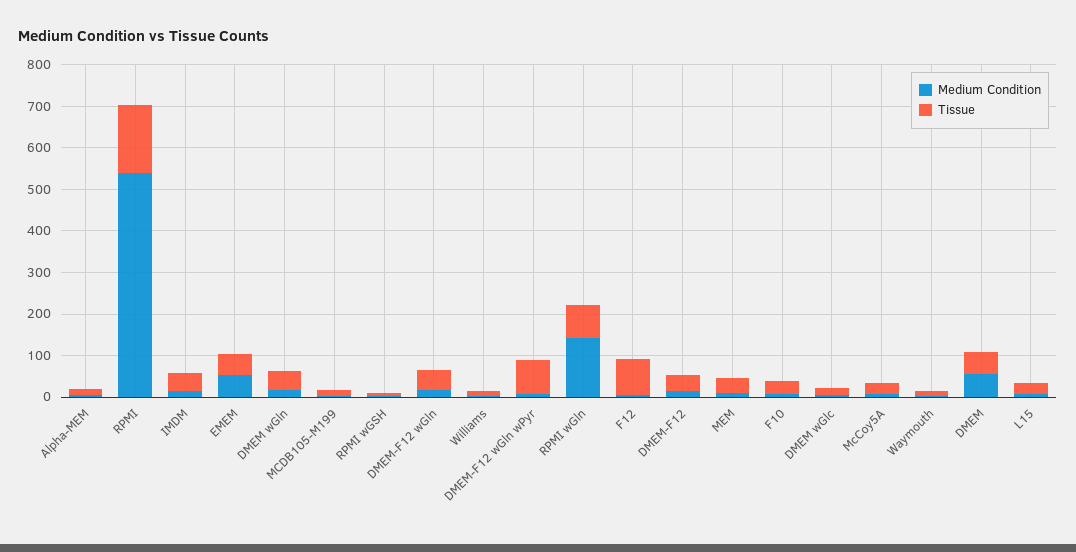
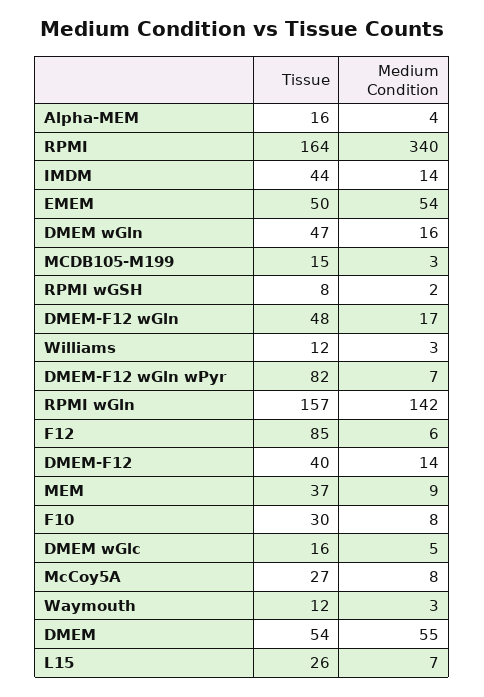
  {
    "Medium Condition": {
      "Alpha-MEM": 4,
-     "RPMI": 540,
+     "RPMI": 340,
      "IMDM": 14,
      "EMEM": 54,
      "DMEM wGln": 16,
      "MCDB105-M199": 3,
      "RPMI wGSH": 2,
      "DMEM-F12 wGln": 17,
      "Williams": 3,
      "DMEM-F12 wGln wPyr": 7,
      "RPMI wGln": 142,
      "F12": 6,
      "DMEM-F12": 14,
      "MEM": 9,
      "F10": 8,
      "DMEM wGlc": 5,
      "McCoy5A": 8,
      "Waymouth": 3,
      "DMEM": 55,
      "L15": 7
    },
    "Tissue": {
      "Alpha-MEM": 16,
      "RPMI": 164,
      "IMDM": 44,
      "EMEM": 50,
      "DMEM wGln": 47,
      "MCDB105-M199": 15,
      "RPMI wGSH": 8,
      "DMEM-F12 wGln": 48,
      "Williams": 12,
      "DMEM-F12 wGln wPyr": 82,
-     "RPMI wGln": 80,
+     "RPMI wGln": 157,
      "F12": 85,
      "DMEM-F12": 40,
      "MEM": 37,
      "F10": 30,
      "DMEM wGlc": 16,
      "McCoy5A": 27,
      "Waymouth": 12,
      "DMEM": 54,
      "L15": 26
    }
  }

